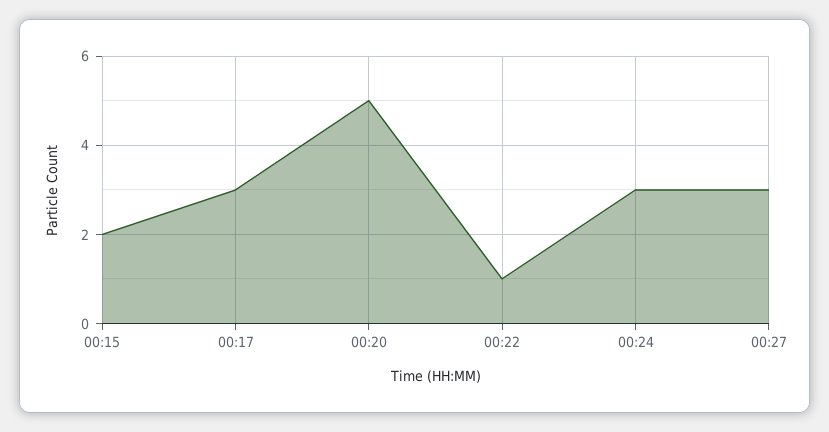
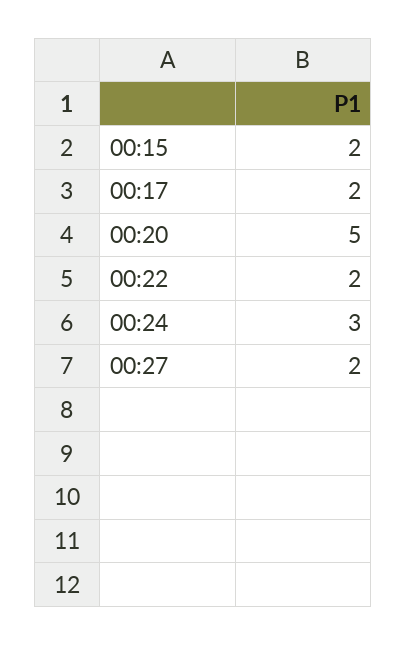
  {
    "00:15": 2,
-   "00:17": 3,
+   "00:17": 2,
    "00:20": 5,
-   "00:22": 1,
+   "00:22": 2,
    "00:24": 3,
-   "00:27": 3
+   "00:27": 2
  }

